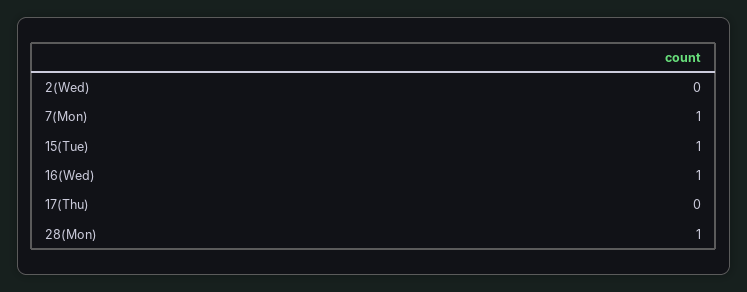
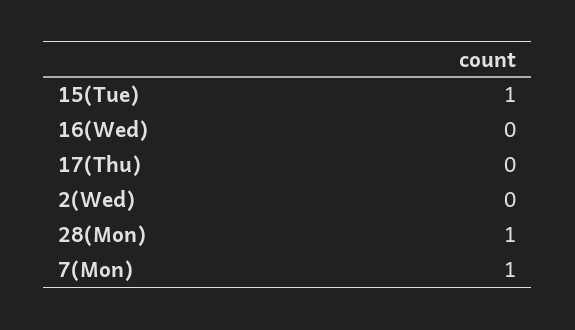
  {
    "2(Wed)": 0,
    "7(Mon)": 1,
    "15(Tue)": 1,
-   "16(Wed)": 1,
+   "16(Wed)": 0,
    "17(Thu)": 0,
    "28(Mon)": 1
  }

